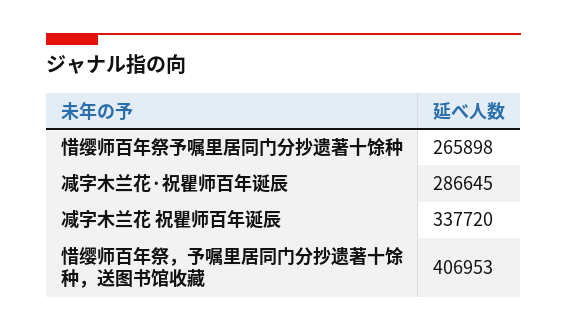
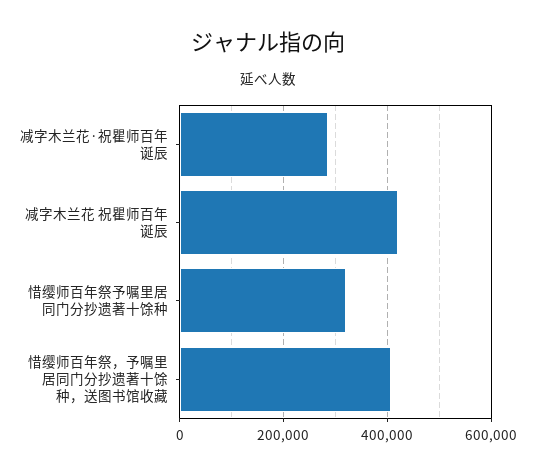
  {
-   "惜缨师百年祭予嘱里居同门分抄遗著十馀种": 265898,
+   "惜缨师百年祭予嘱里居同门分抄遗著十馀种": 320000,
    "减字木兰花·祝瞿师百年诞辰": 286645,
-   "减字木兰花 祝瞿师百年诞辰": 337720,
+   "减字木兰花 祝瞿师百年诞辰": 420000,
    "惜缨师百年祭，予嘱里居同门分抄遗著十馀种，送图书馆收藏": 406953
  }

